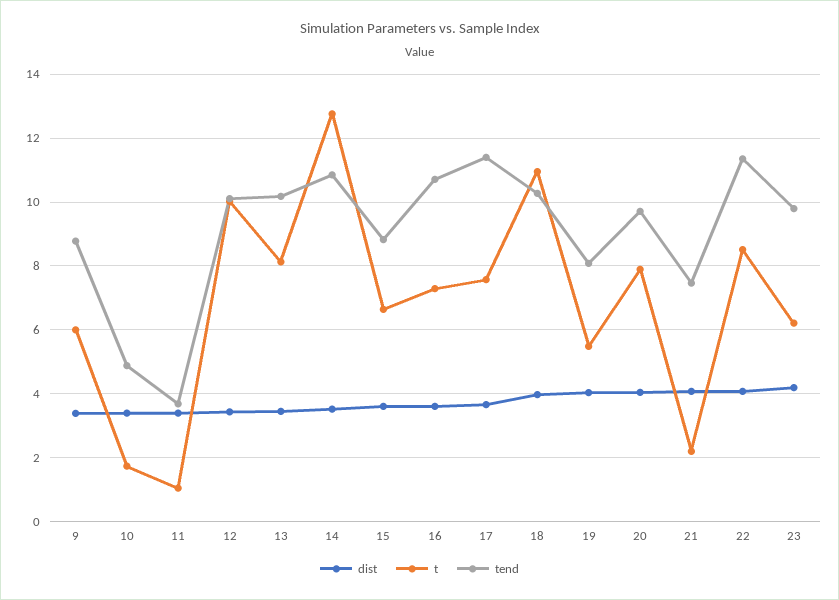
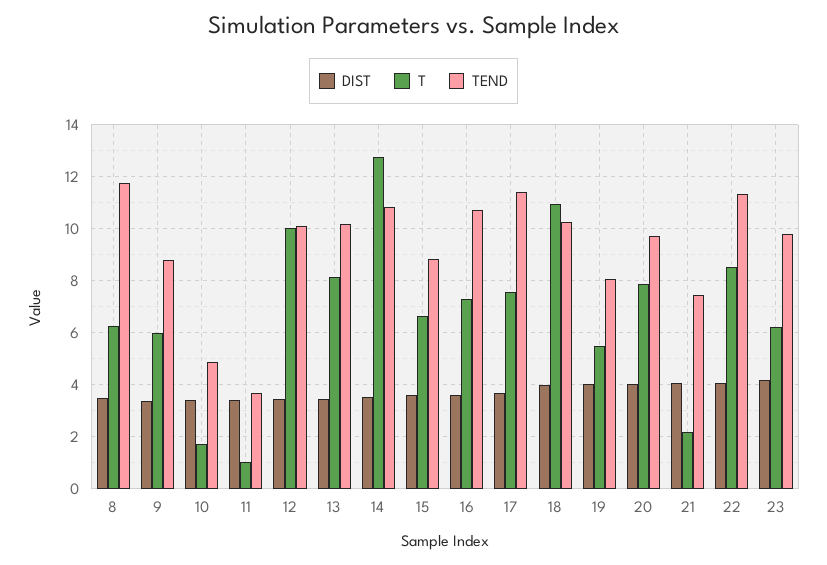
  {
    "dist": {
      "9": 3.4,
      "10": 3.4,
      "11": 3.4,
      "12": 3.4,
      "13": 3.4,
      "14": 3.6,
      "15": 3.6,
      "16": 3.6,
      "17": 3.6,
      "18": 4,
      "19": 4,
      "20": 4,
      "21": 4,
      "22": 4,
-     "23": 4.2
+     "23": 4.2,
+     "8": 3.5
    },
    "t": {
      "9": 6,
      "10": 1.8,
      "11": 1,
      "12": 10,
      "13": 8.2,
      "14": 12.8,
      "15": 6.6,
      "16": 7.2,
      "17": 7.6,
      "18": 11,
      "19": 5.4,
      "20": 7.8,
      "21": 2.2,
      "22": 8.6,
-     "23": 6.2
+     "23": 6.2,
+     "8": 6.25
    },
    "tend": {
      "9": 8.8,
      "10": 4.8,
      "11": 3.6,
      "12": 10.2,
      "13": 10.2,
      "14": 10.8,
      "15": 8.8,
      "16": 10.8,
      "17": 11.4,
      "18": 10.2,
      "19": 8,
      "20": 9.8,
      "21": 7.4,
      "22": 11.4,
-     "23": 9.8
+     "23": 9.8,
+     "8": 11.75
    }
  }

